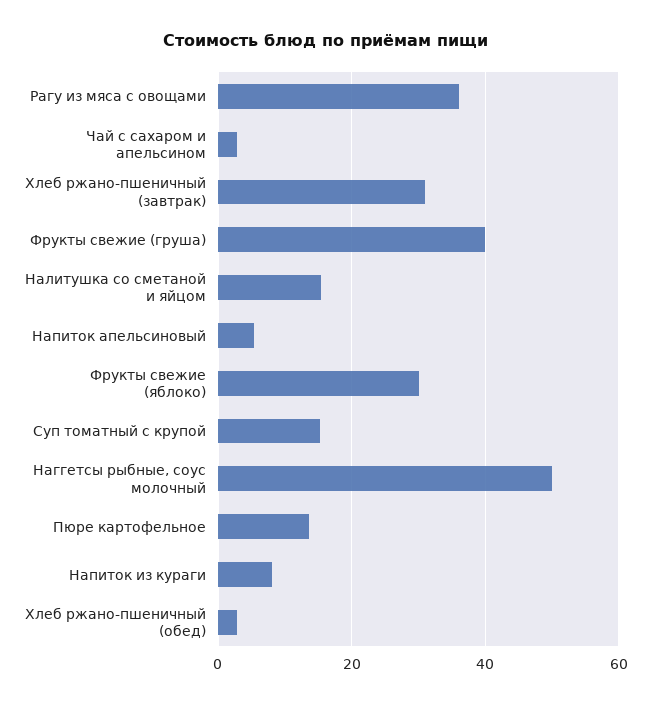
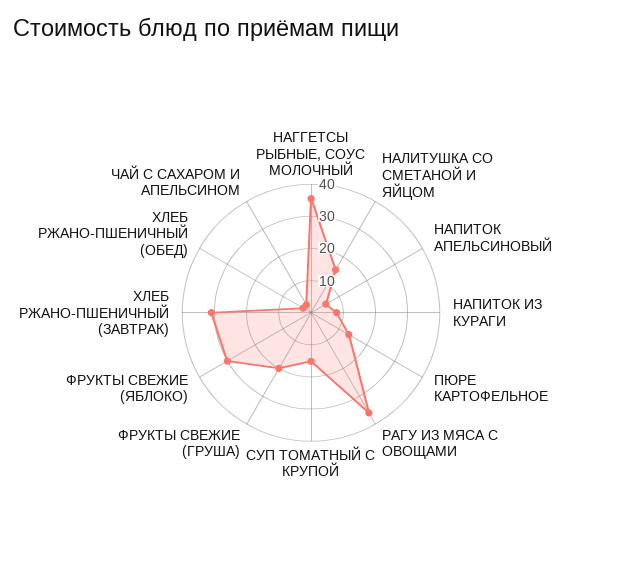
  {
    "Рагу из мяса с овощами": 36,
    "Чай с сахаром и апельсином": 2,
    "Хлеб ржано-пшеничный (завтрак)": 32,
-   "Фрукты свежие (груша)": 40,
+   "Фрукты свежие (груша)": 20,
    "Налитушка со сметаной и яйцом": 16,
    "Напиток апельсиновый": 6,
    "Фрукты свежие (яблоко)": 30,
    "Суп томатный с крупой": 16,
-   "Наггетсы рыбные, соус молочный": 50,
+   "Наггетсы рыбные, соус молочный": 35,
    "Пюре картофельное": 14,
    "Напиток из кураги": 8,
    "Хлеб ржано-пшеничный (обед)": 2
  }

